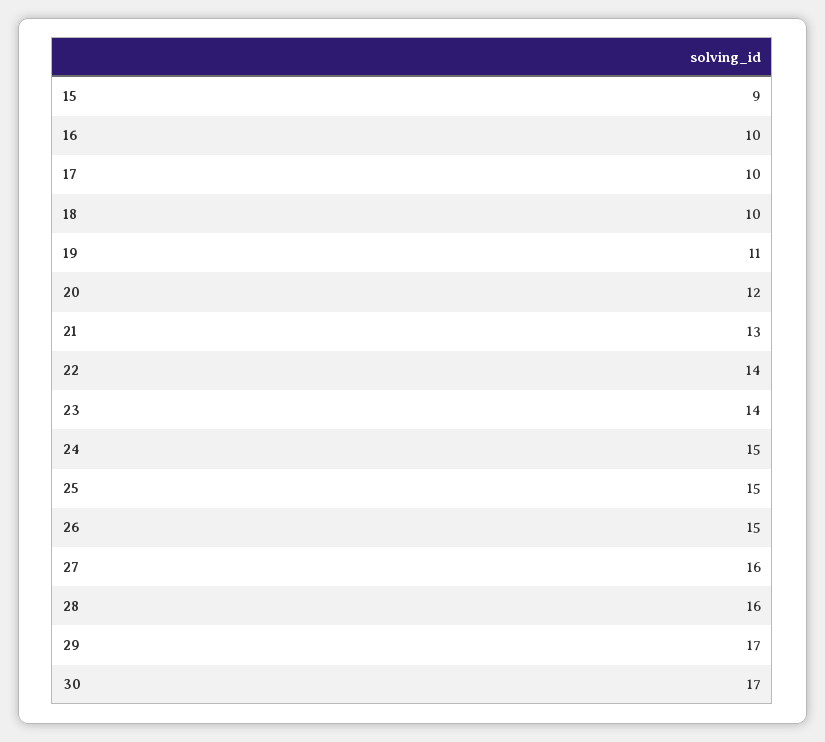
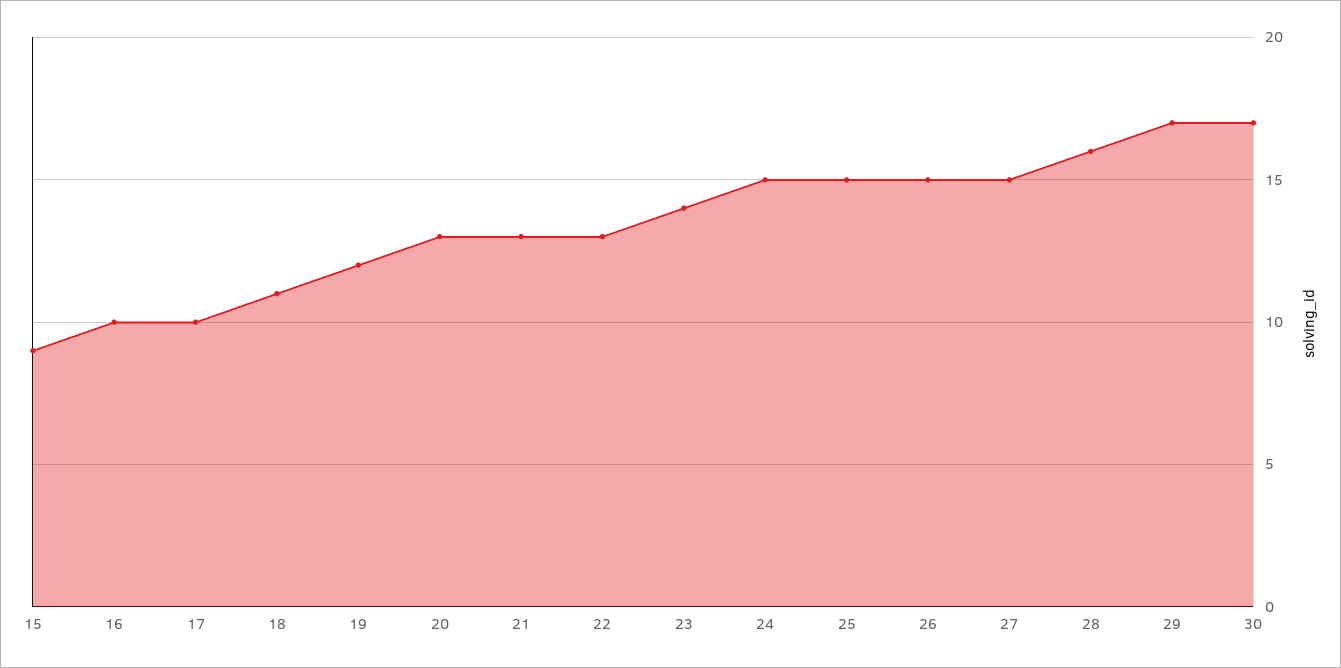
  {
    "15": 9,
    "16": 10,
    "17": 10,
-   "18": 10,
+   "18": 11,
-   "19": 11,
+   "19": 12,
-   "20": 12,
+   "20": 13,
    "21": 13,
-   "22": 14,
+   "22": 13,
    "23": 14,
    "24": 15,
    "25": 15,
    "26": 15,
-   "27": 16,
+   "27": 15,
    "28": 16,
    "29": 17,
    "30": 17
  }

